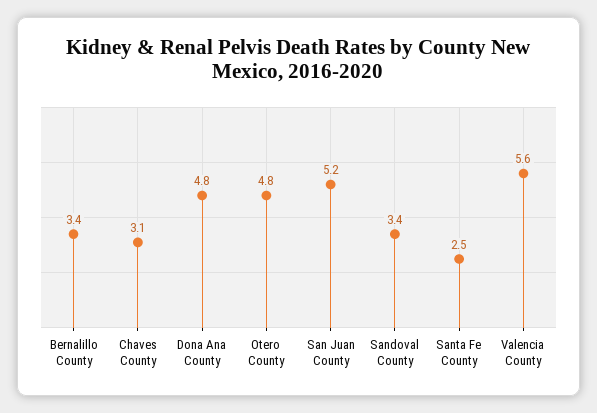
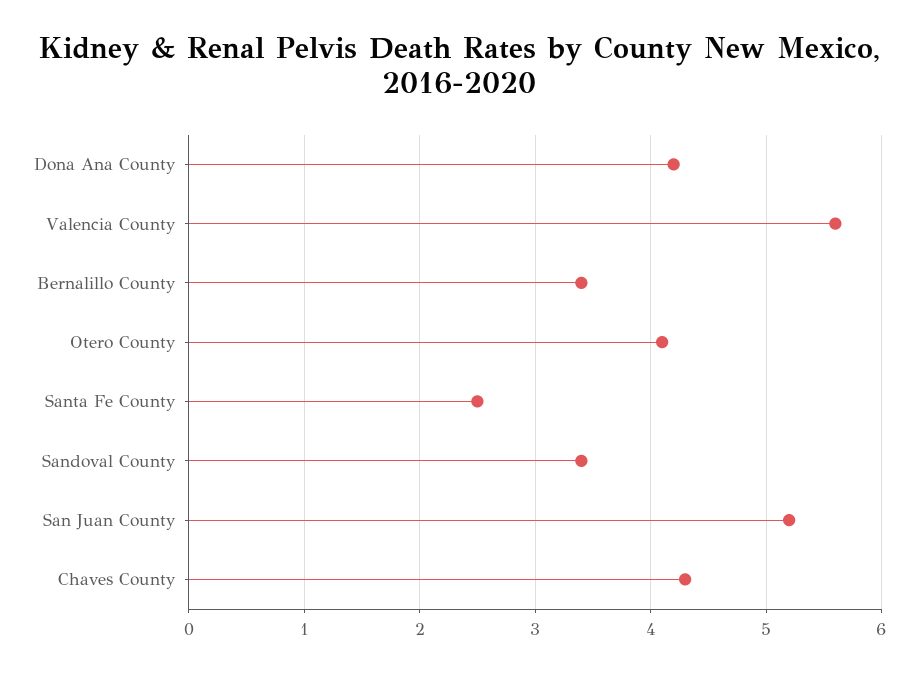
  {
    "Bernalillo County": 3.4,
-   "Chaves County": 3.1,
+   "Chaves County": 4.3,
-   "Dona Ana County": 4.8,
+   "Dona Ana County": 4.2,
-   "Otero County": 4.8,
+   "Otero County": 4.1,
    "San Juan County": 5.2,
    "Sandoval County": 3.4,
    "Santa Fe County": 2.5,
    "Valencia County": 5.6
  }

